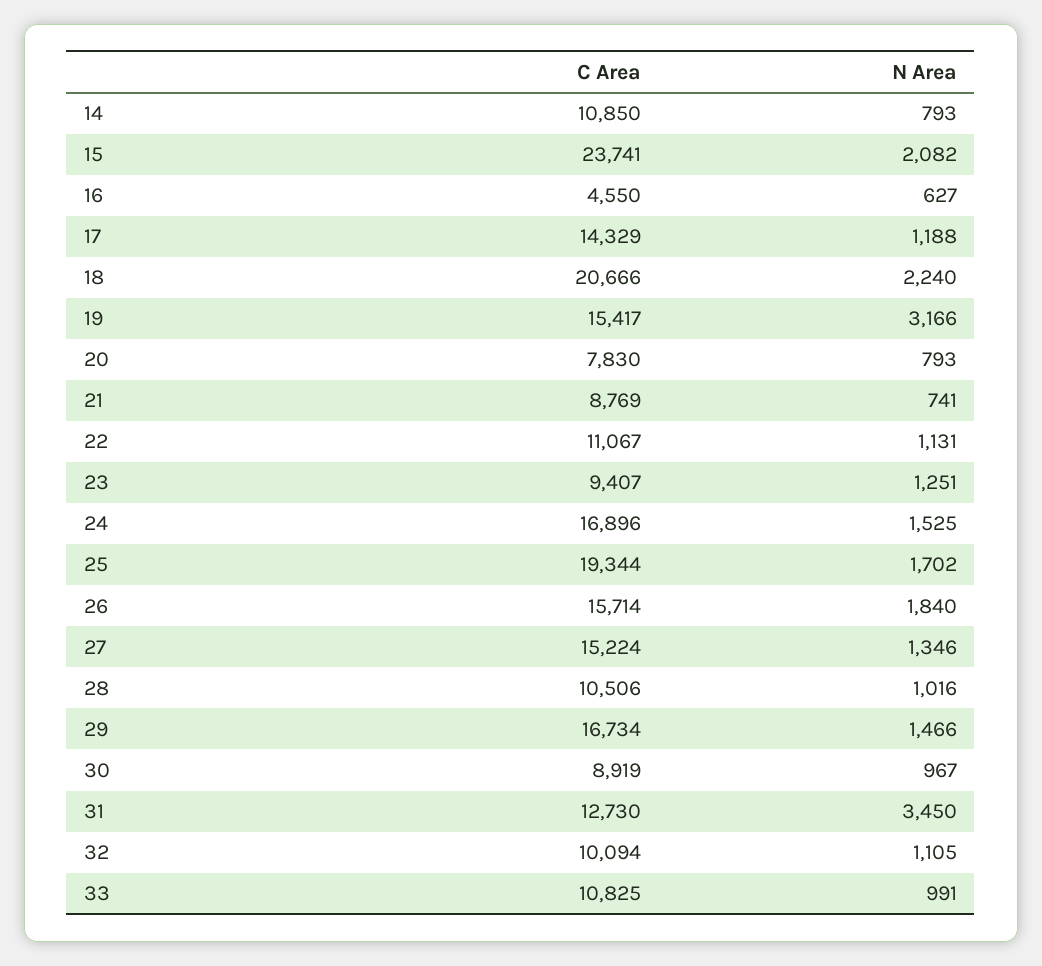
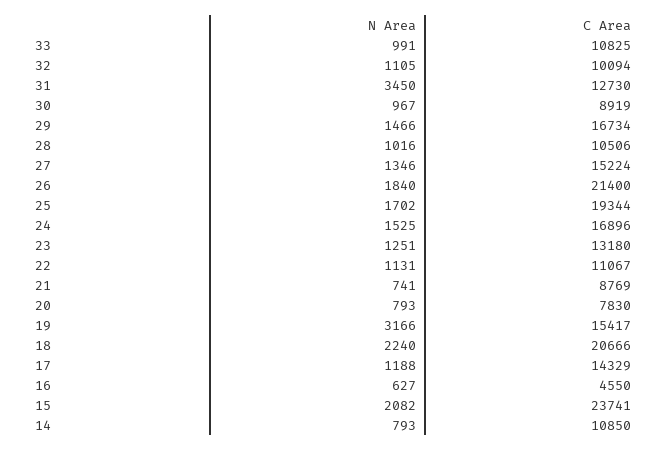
  {
    "C Area": {
      "14": 10850,
      "15": 23741,
      "16": 4550,
      "17": 14329,
      "18": 20666,
      "19": 15417,
      "20": 7830,
      "21": 8769,
      "22": 11067,
-     "23": 9407,
+     "23": 13180,
      "24": 16896,
      "25": 19344,
-     "26": 15714,
+     "26": 21400,
      "27": 15224,
      "28": 10506,
      "29": 16734,
      "30": 8919,
      "31": 12730,
      "32": 10094,
      "33": 10825
    },
    "N Area": {
      "14": 793,
      "15": 2082,
      "16": 627,
      "17": 1188,
      "18": 2240,
      "19": 3166,
      "20": 793,
      "21": 741,
      "22": 1131,
      "23": 1251,
      "24": 1525,
      "25": 1702,
      "26": 1840,
      "27": 1346,
      "28": 1016,
      "29": 1466,
      "30": 967,
      "31": 3450,
      "32": 1105,
      "33": 991
    }
  }

